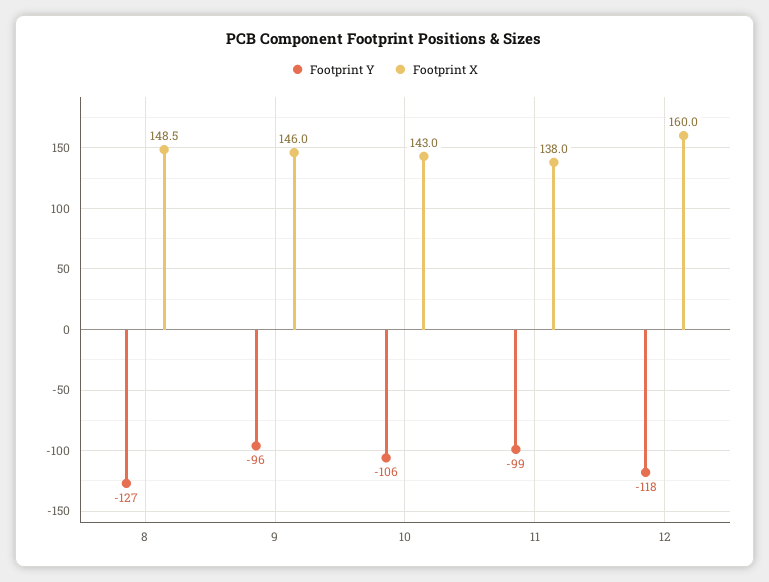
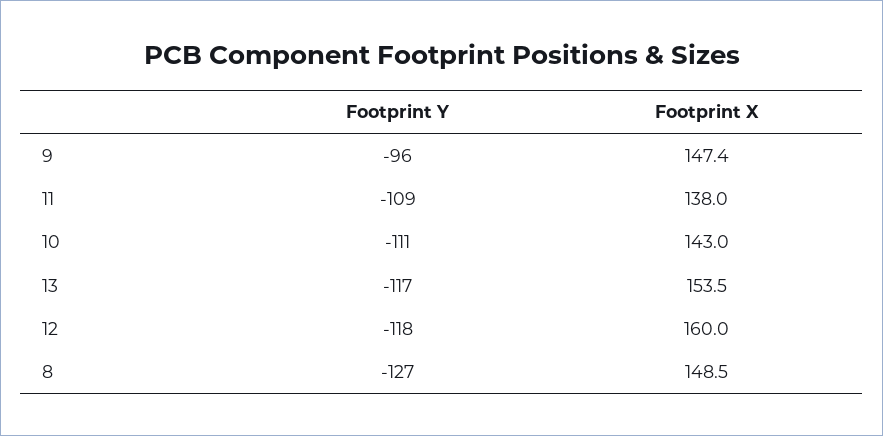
  {
    "Footprint Y": {
      "8": -127,
      "9": -96,
-     "10": -106,
+     "10": -111,
-     "11": -99,
+     "11": -109,
-     "12": -118
+     "12": -118,
+     "13": -117
    },
    "Footprint X": {
      "8": 148.5,
-     "9": 146,
+     "9": 147.4,
      "10": 143,
      "11": 138,
-     "12": 160
+     "12": 160,
+     "13": 153.5
    }
  }

